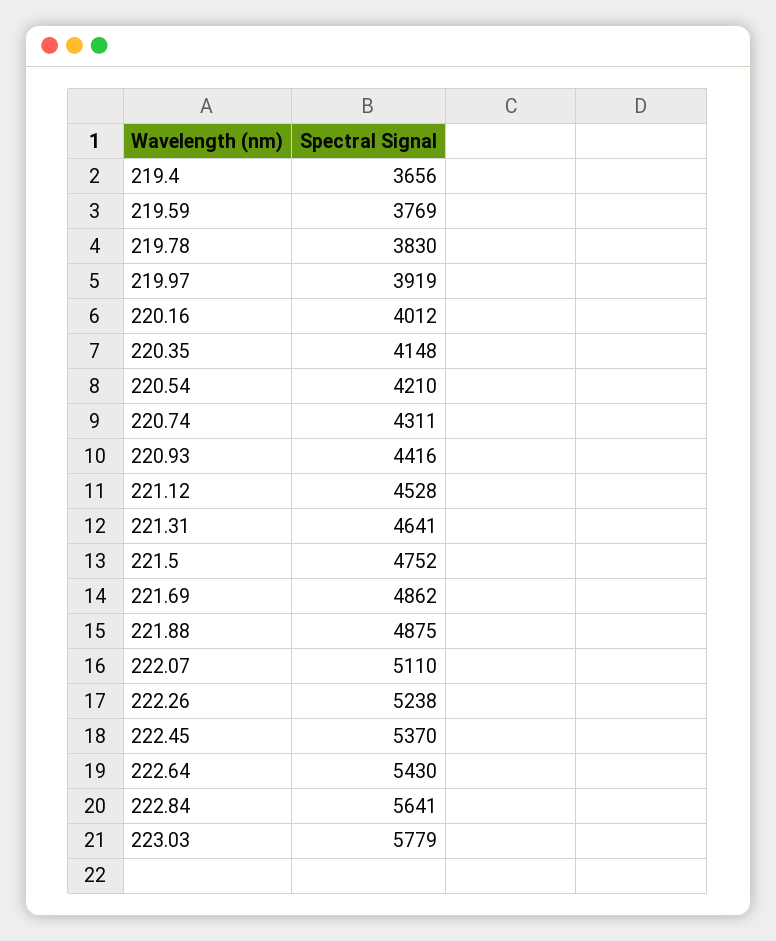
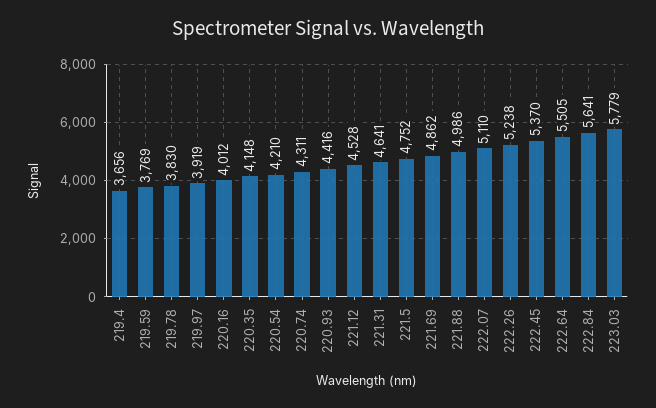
  {
    "219.4": 3656,
    "219.59": 3769,
    "219.78": 3830,
    "219.97": 3919,
    "220.16": 4012,
    "220.35": 4148,
    "220.54": 4210,
    "220.74": 4311,
    "220.93": 4416,
    "221.12": 4528,
    "221.31": 4641,
    "221.5": 4752,
    "221.69": 4862,
-   "221.88": 4875,
+   "221.88": 4986,
    "222.07": 5110,
    "222.26": 5238,
    "222.45": 5370,
-   "222.64": 5430,
+   "222.64": 5505,
    "222.84": 5641,
    "223.03": 5779
  }

